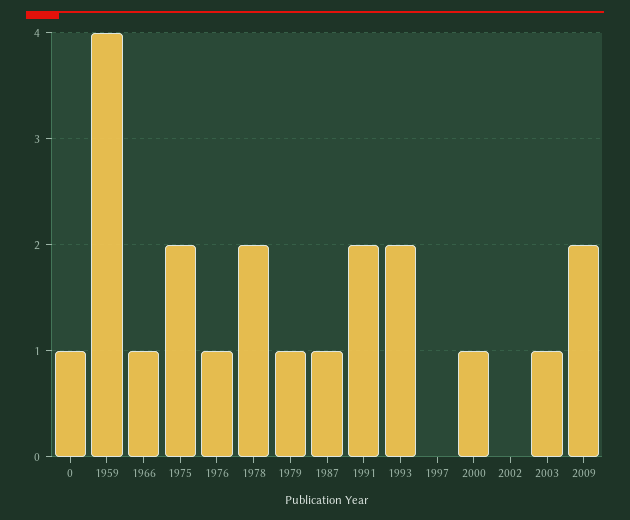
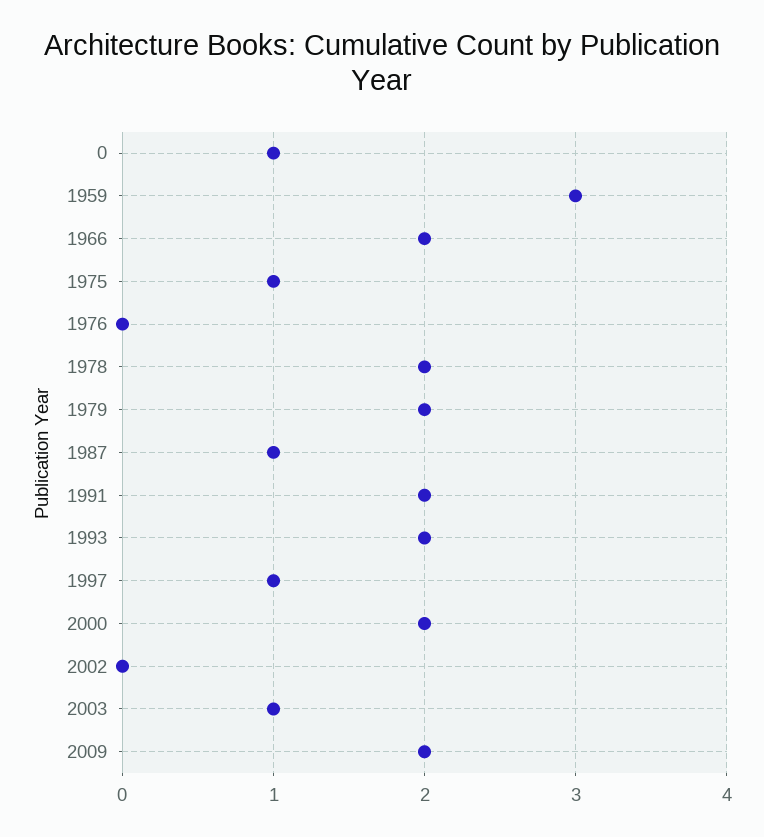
  {
    "0": 1,
-   "1959": 4,
+   "1959": 3,
-   "1966": 1,
+   "1966": 2,
-   "1975": 2,
+   "1975": 1,
-   "1976": 1,
+   "1976": 0,
    "1978": 2,
-   "1979": 1,
+   "1979": 2,
    "1987": 1,
    "1991": 2,
    "1993": 2,
-   "1997": 0,
+   "1997": 1,
-   "2000": 1,
+   "2000": 2,
    "2002": 0,
    "2003": 1,
    "2009": 2
  }

